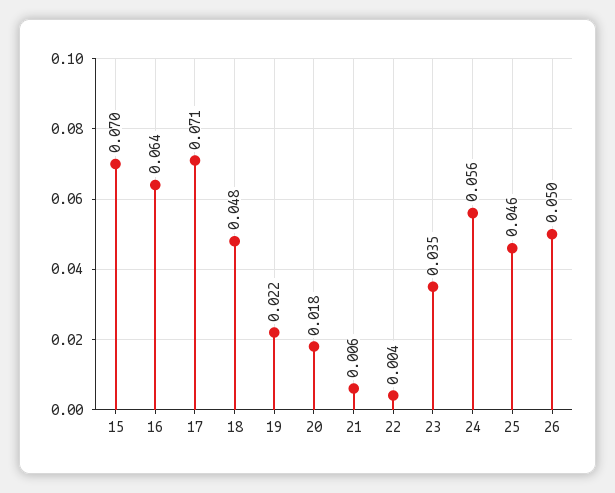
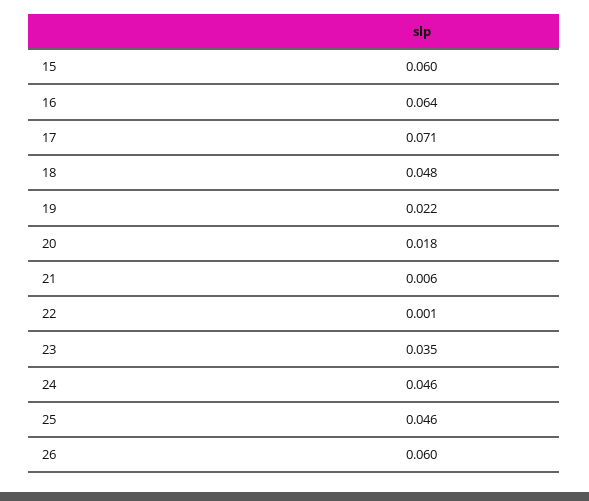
  {
-   "15": 0.07,
+   "15": 0.06,
    "16": 0.064,
    "17": 0.071,
    "18": 0.048,
    "19": 0.022,
    "20": 0.018,
    "21": 0.006,
-   "22": 0.004,
+   "22": 0.001,
    "23": 0.035,
-   "24": 0.056,
+   "24": 0.046,
    "25": 0.046,
-   "26": 0.05
+   "26": 0.06
  }

